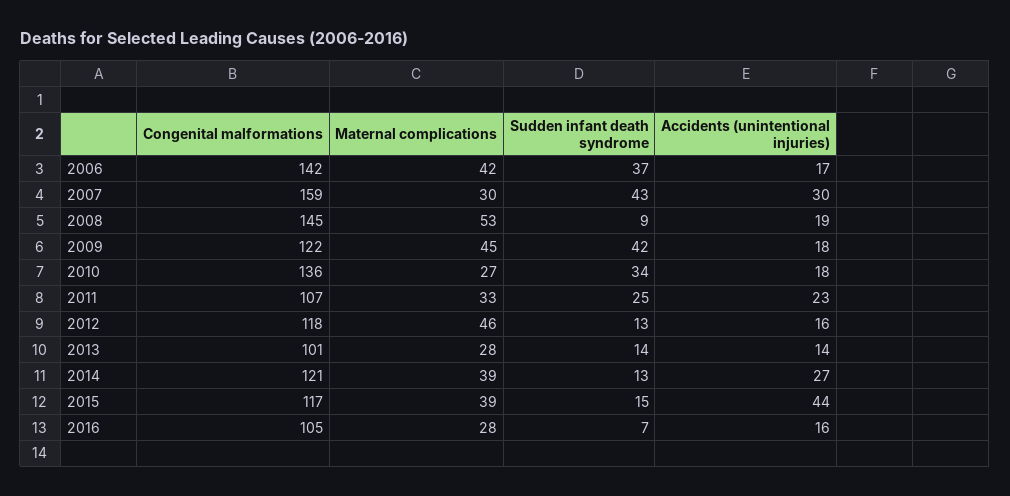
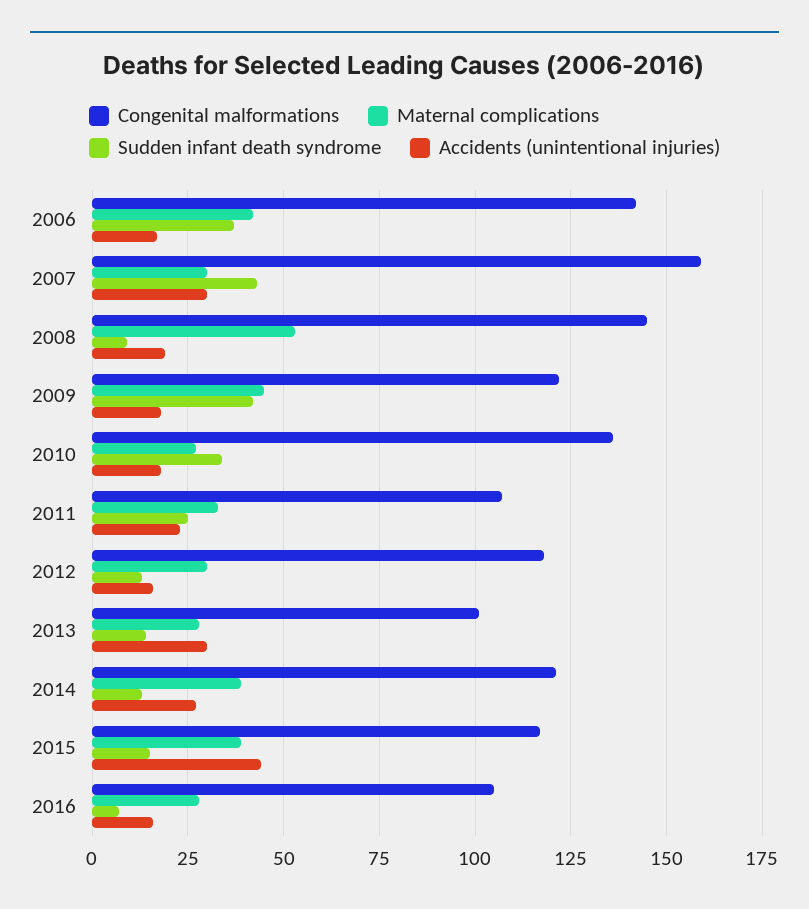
  {
    "Congenital malformations": {
      "2006": 142,
      "2007": 159,
      "2008": 145,
      "2009": 122,
      "2010": 136,
      "2011": 107,
      "2012": 118,
      "2013": 101,
      "2014": 121,
      "2015": 117,
      "2016": 105
    },
    "Maternal complications": {
      "2006": 42,
      "2007": 30,
      "2008": 53,
      "2009": 45,
      "2010": 27,
      "2011": 33,
-     "2012": 46,
+     "2012": 30,
      "2013": 28,
      "2014": 39,
      "2015": 39,
      "2016": 28
    },
    "Sudden infant death syndrome": {
      "2006": 37,
      "2007": 43,
      "2008": 9,
      "2009": 42,
      "2010": 34,
      "2011": 25,
      "2012": 13,
      "2013": 14,
      "2014": 13,
      "2015": 15,
      "2016": 7
    },
    "Accidents (unintentional injuries)": {
      "2006": 17,
      "2007": 30,
      "2008": 19,
      "2009": 18,
      "2010": 18,
      "2011": 23,
      "2012": 16,
-     "2013": 14,
+     "2013": 30,
      "2014": 27,
      "2015": 44,
      "2016": 16
    }
  }

